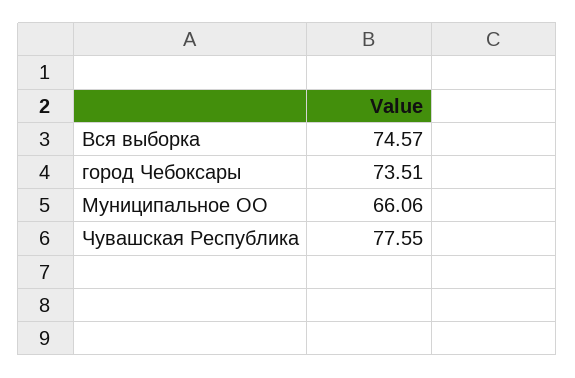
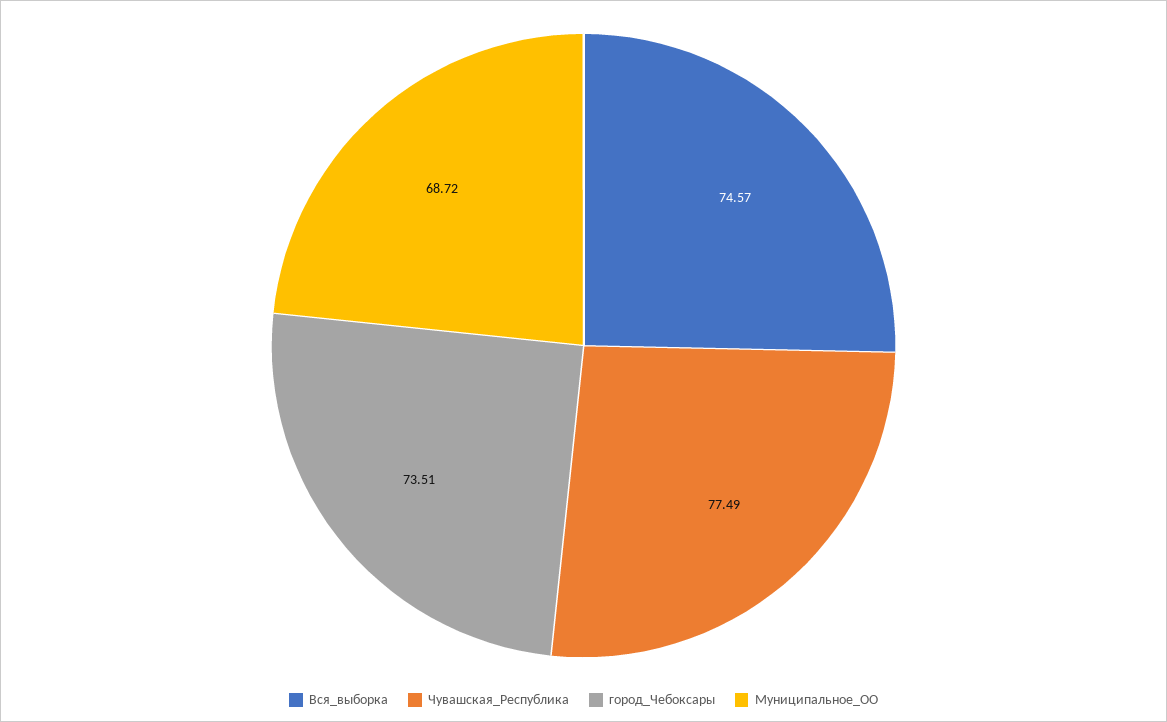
  {
    "Вся выборка": 74.57,
    "город Чебоксары": 73.51,
-   "Муниципальное ОО": 66.06,
+   "Муниципальное ОО": 68.72,
-   "Чувашская Республика": 77.55
+   "Чувашская Республика": 77.49
  }

